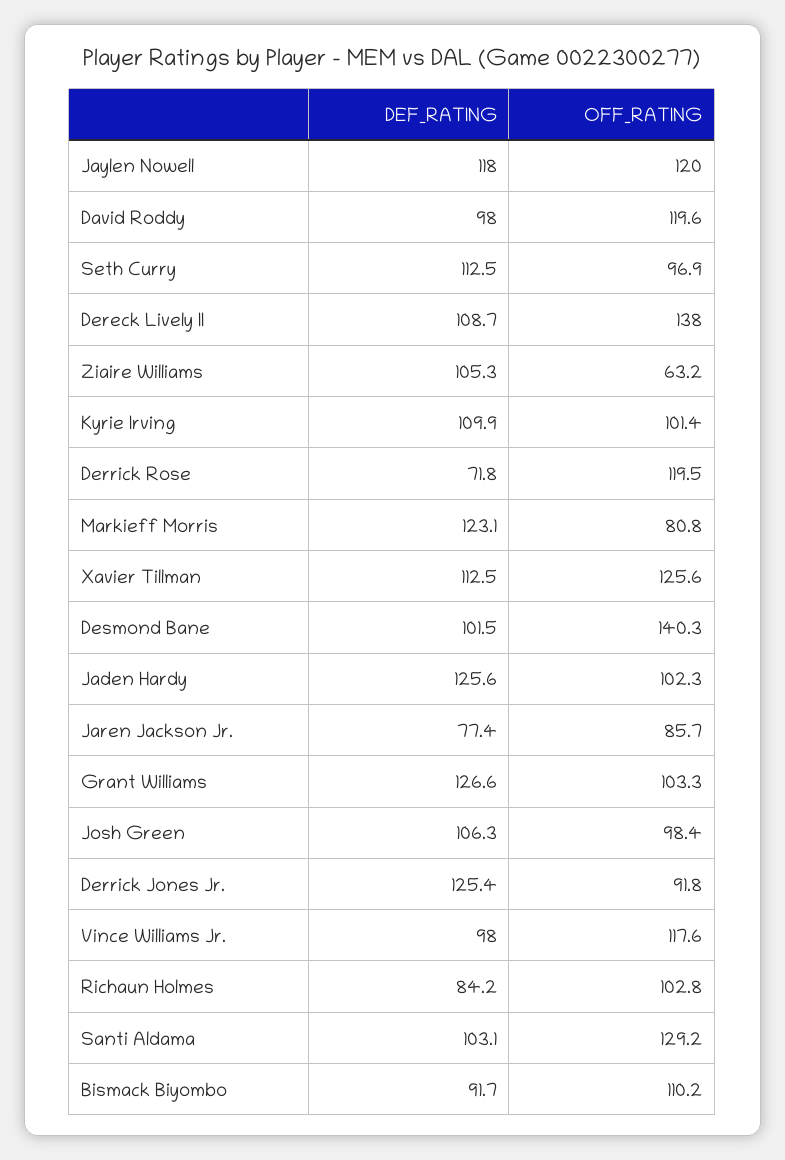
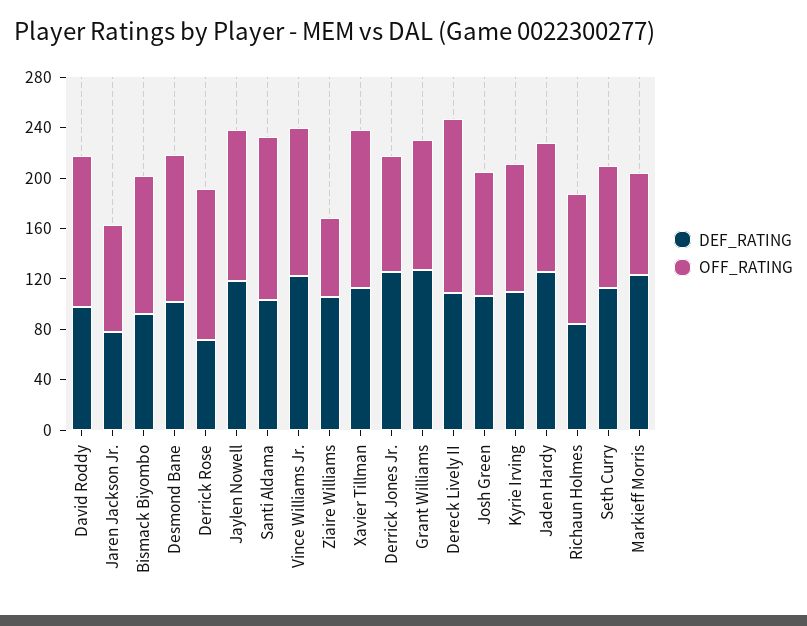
  {
    "DEF_RATING": {
      "Jaylen Nowell": 118,
      "David Roddy": 98,
      "Seth Curry": 112.5,
      "Dereck Lively II": 108.7,
      "Ziaire Williams": 105.3,
      "Kyrie Irving": 109.9,
      "Derrick Rose": 71.8,
      "Markieff Morris": 123.1,
      "Xavier Tillman": 112.5,
      "Desmond Bane": 101.5,
      "Jaden Hardy": 125.6,
      "Jaren Jackson Jr.": 77.4,
      "Grant Williams": 126.6,
      "Josh Green": 106.3,
      "Derrick Jones Jr.": 125.4,
-     "Vince Williams Jr.": 98,
+     "Vince Williams Jr.": 120,
      "Richaun Holmes": 84.2,
      "Santi Aldama": 103.1,
      "Bismack Biyombo": 91.7
    },
    "OFF_RATING": {
      "Jaylen Nowell": 120,
      "David Roddy": 119.6,
      "Seth Curry": 96.9,
      "Dereck Lively II": 138,
      "Ziaire Williams": 63.2,
      "Kyrie Irving": 101.4,
      "Derrick Rose": 119.5,
      "Markieff Morris": 80.8,
      "Xavier Tillman": 125.6,
-     "Desmond Bane": 140.3,
+     "Desmond Bane": 120,
      "Jaden Hardy": 102.3,
      "Jaren Jackson Jr.": 85.7,
      "Grant Williams": 103.3,
      "Josh Green": 98.4,
      "Derrick Jones Jr.": 91.8,
      "Vince Williams Jr.": 117.6,
      "Richaun Holmes": 102.8,
      "Santi Aldama": 129.2,
      "Bismack Biyombo": 110.2
    }
  }

